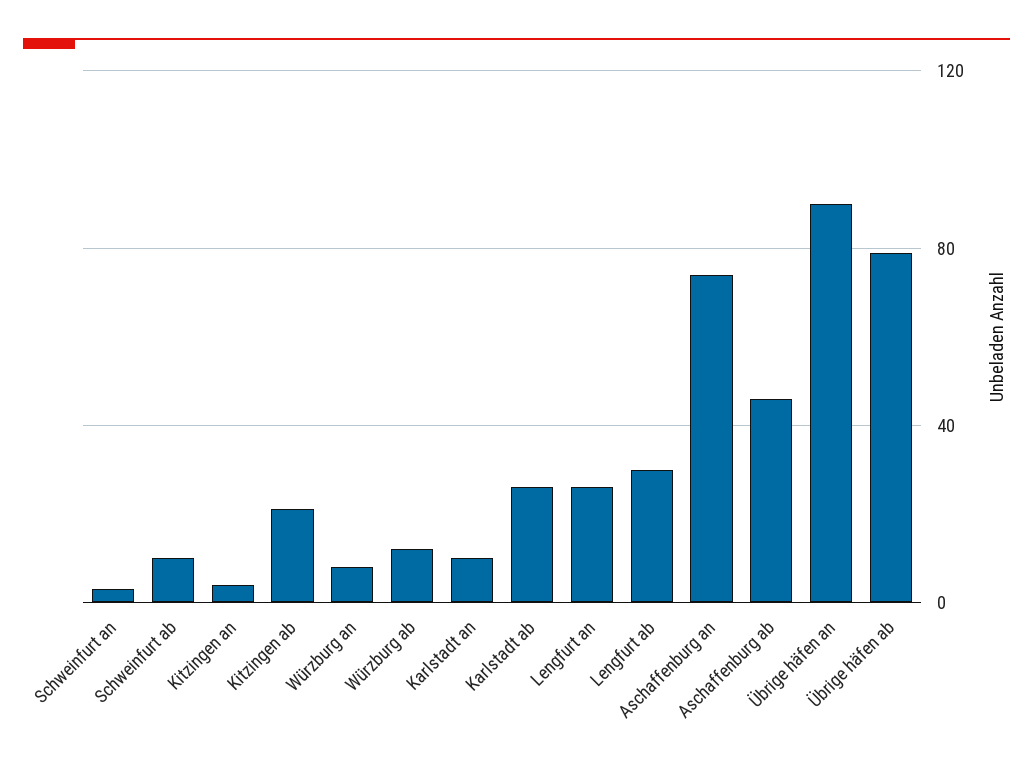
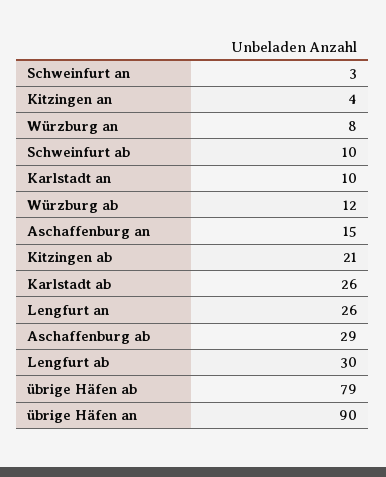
  {
    "Schweinfurt an": 3,
    "Schweinfurt ab": 10,
    "Kitzingen an": 4,
    "Kitzingen ab": 21,
    "Würzburg an": 8,
    "Würzburg ab": 12,
    "Karlstadt an": 10,
    "Karlstadt ab": 26,
    "Lengfurt an": 26,
    "Lengfurt ab": 30,
-   "Aschaffenburg an": 75,
+   "Aschaffenburg an": 15,
-   "Aschaffenburg ab": 45,
+   "Aschaffenburg ab": 29,
    "Übrige häfen an": 90,
    "Übrige häfen ab": 79
  }

